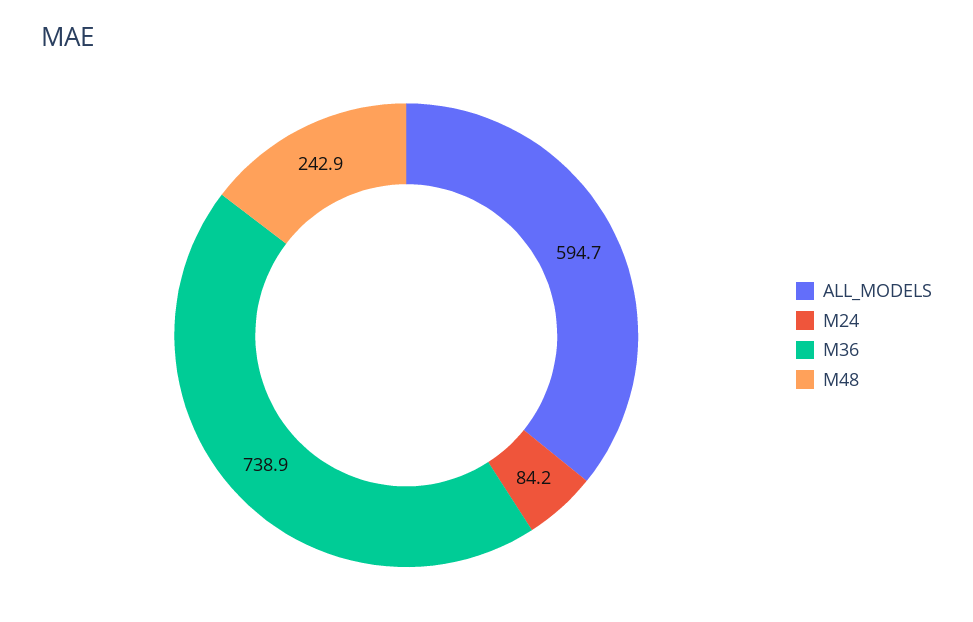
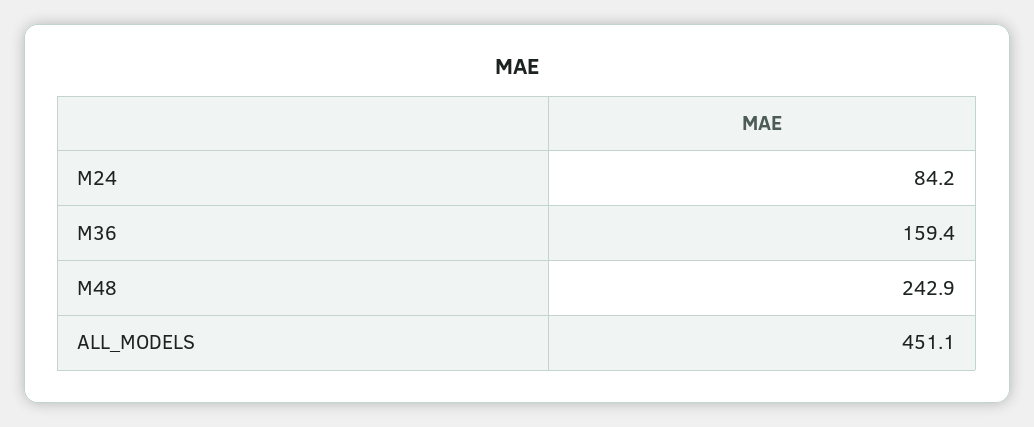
  {
-   "ALL_MODELS": 594.7,
+   "ALL_MODELS": 451.1,
    "M24": 84.2,
-   "M36": 738.9,
+   "M36": 159.4,
    "M48": 242.9
  }

